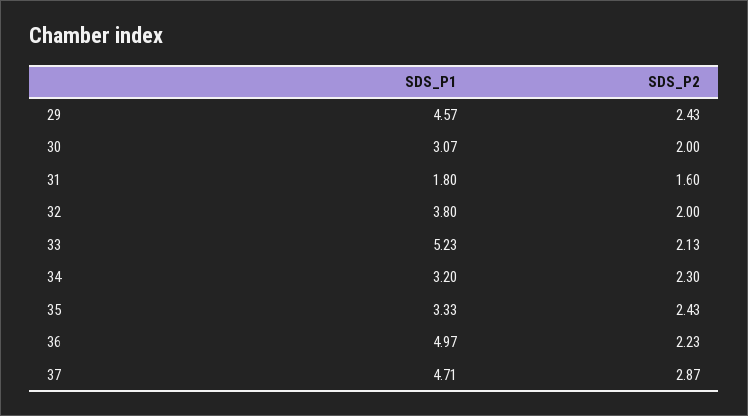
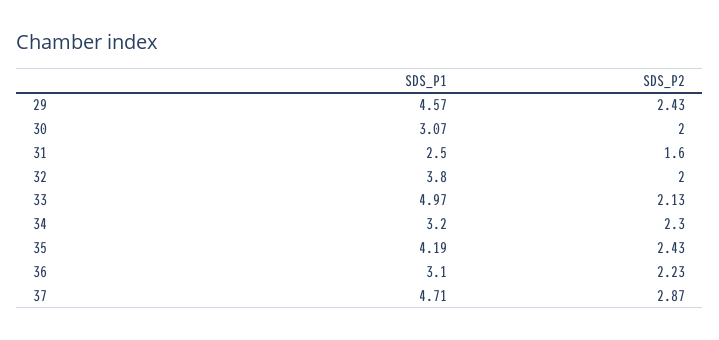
  {
    "SDS_P1": {
      "29": 4.57,
      "30": 3.07,
-     "31": 1.8,
+     "31": 2.5,
      "32": 3.8,
-     "33": 5.23,
+     "33": 4.97,
      "34": 3.2,
-     "35": 3.33,
+     "35": 4.19,
-     "36": 4.97,
+     "36": 3.1,
      "37": 4.71
    },
    "SDS_P2": {
      "29": 2.43,
      "30": 2,
      "31": 1.6,
      "32": 2,
      "33": 2.13,
      "34": 2.3,
      "35": 2.43,
      "36": 2.23,
      "37": 2.87
    }
  }

